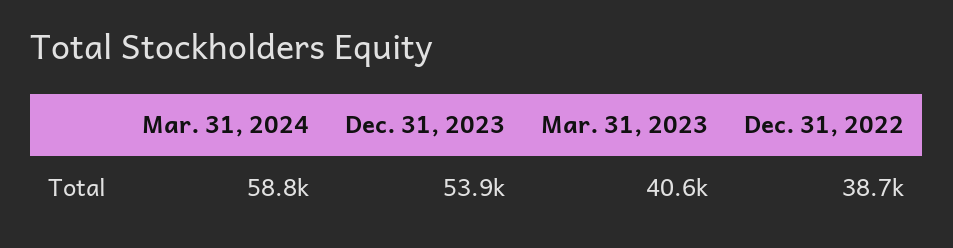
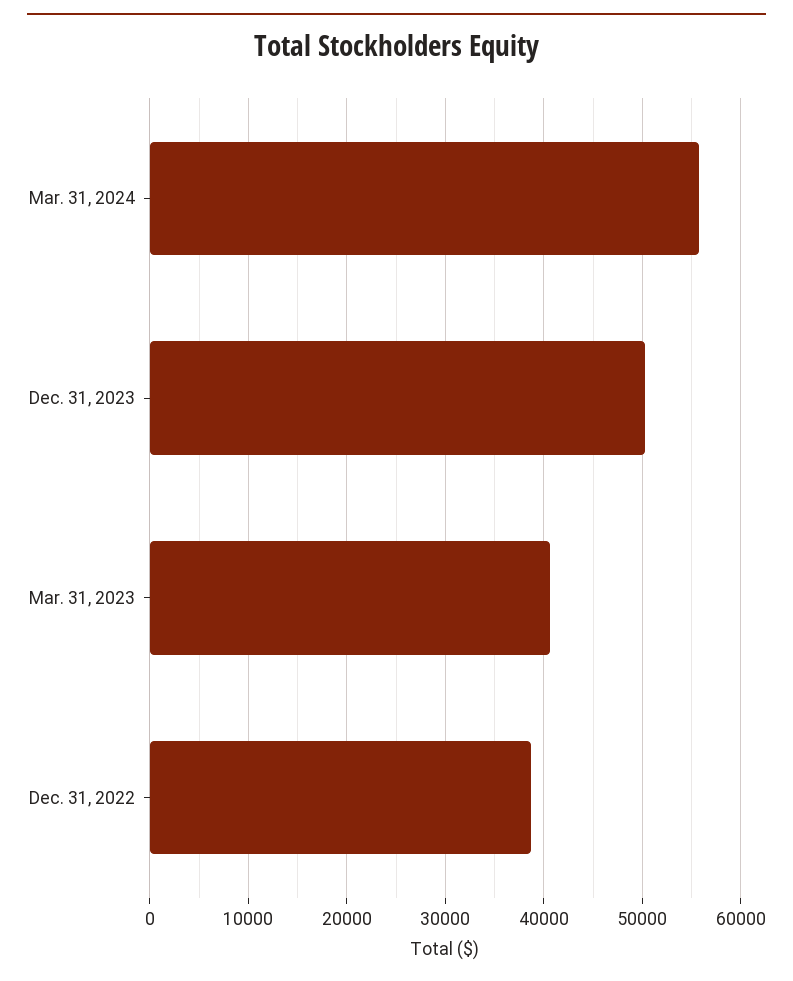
  {
-   "Mar. 31, 2024": 58800,
+   "Mar. 31, 2024": 56000,
-   "Dec. 31, 2023": 53900,
+   "Dec. 31, 2023": 50000,
    "Mar. 31, 2023": 40600,
    "Dec. 31, 2022": 38700
  }

